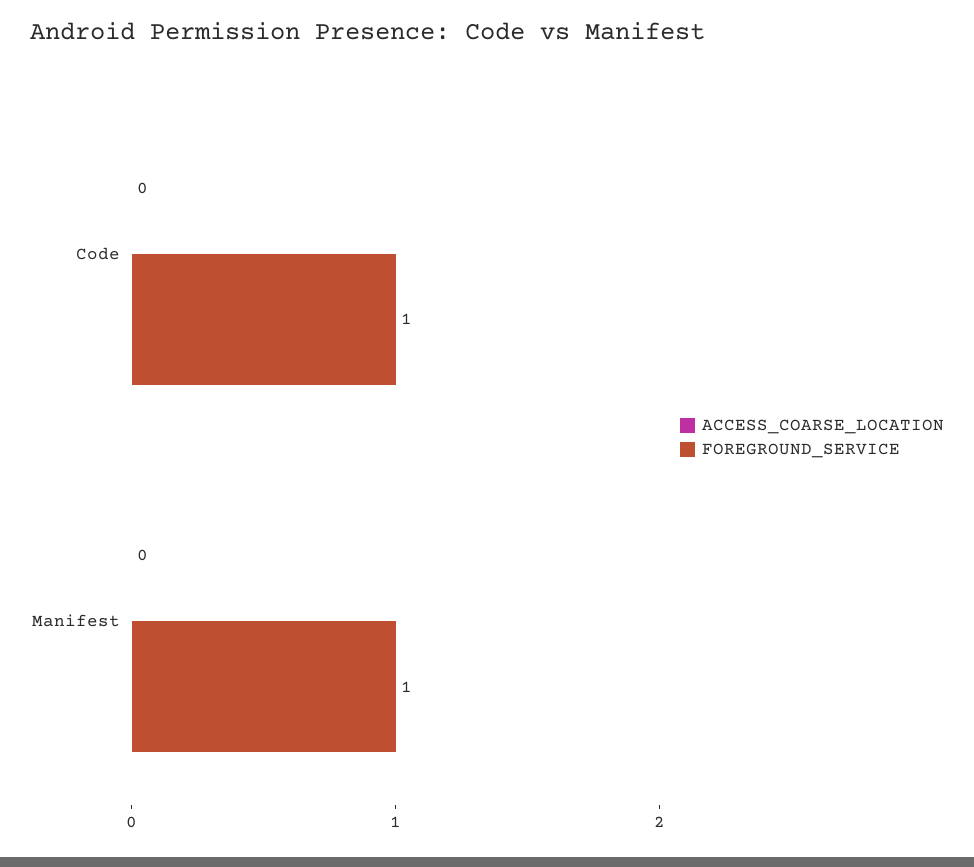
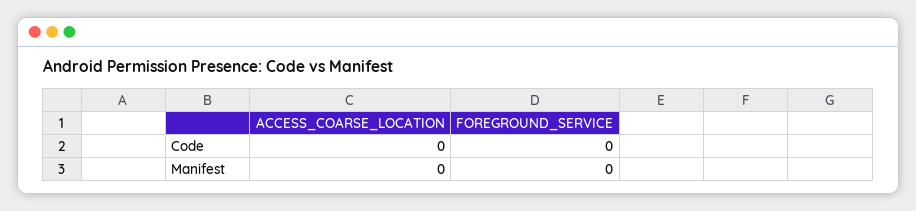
  {
    "ACCESS_COARSE_LOCATION": {
      "Code": 0,
      "Manifest": 0
    },
    "FOREGROUND_SERVICE": {
-     "Code": 1,
+     "Code": 0,
-     "Manifest": 1
+     "Manifest": 0
    }
  }

